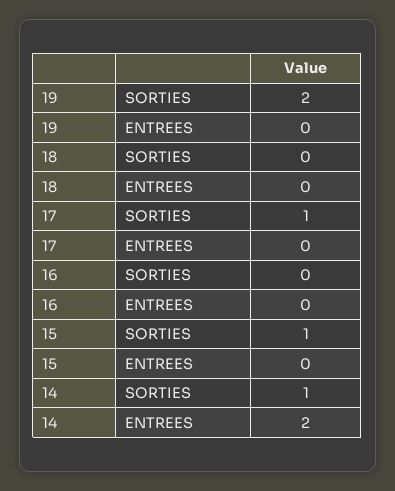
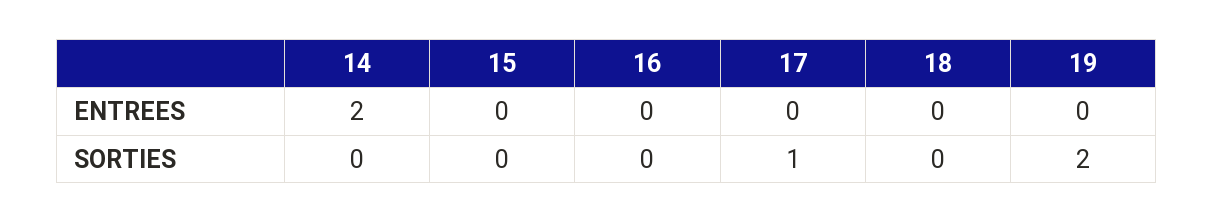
  {
    "19": {
      "SORTIES": 2,
      "ENTREES": 0
    },
    "18": {
      "SORTIES": 0,
      "ENTREES": 0
    },
    "17": {
      "SORTIES": 1,
      "ENTREES": 0
    },
    "16": {
      "SORTIES": 0,
      "ENTREES": 0
    },
    "15": {
-     "SORTIES": 1,
+     "SORTIES": 0,
      "ENTREES": 0
    },
    "14": {
-     "SORTIES": 1,
+     "SORTIES": 0,
      "ENTREES": 2
    }
  }

